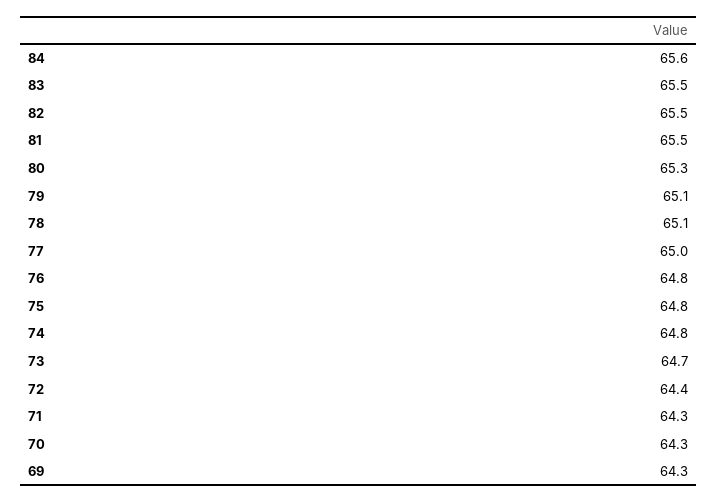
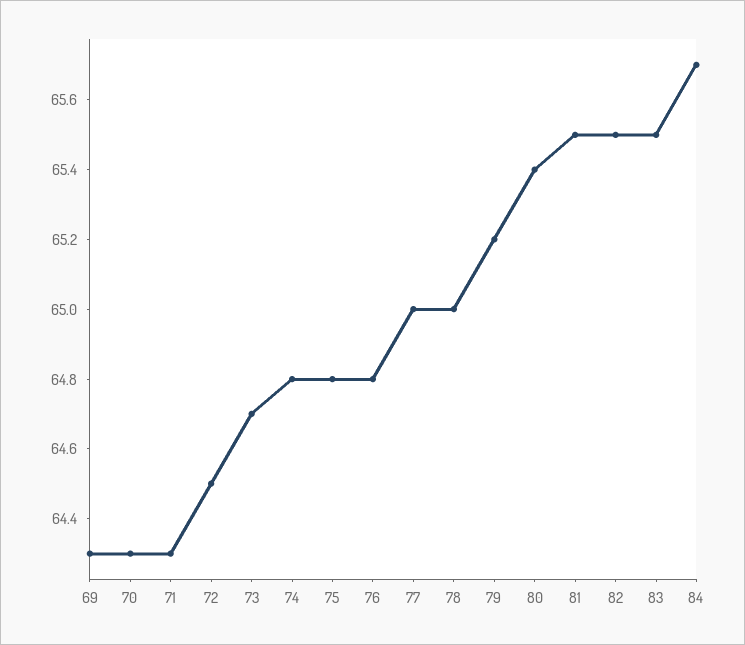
  {
-   "84": 65.6,
+   "84": 65.7,
    "83": 65.5,
    "82": 65.5,
    "81": 65.5,
-   "80": 65.3,
+   "80": 65.4,
-   "79": 65.1,
+   "79": 65.2,
-   "78": 65.1,
+   "78": 65,
    "77": 65,
    "76": 64.8,
    "75": 64.8,
    "74": 64.8,
    "73": 64.7,
-   "72": 64.4,
+   "72": 64.5,
    "71": 64.3,
    "70": 64.3,
    "69": 64.3
  }

